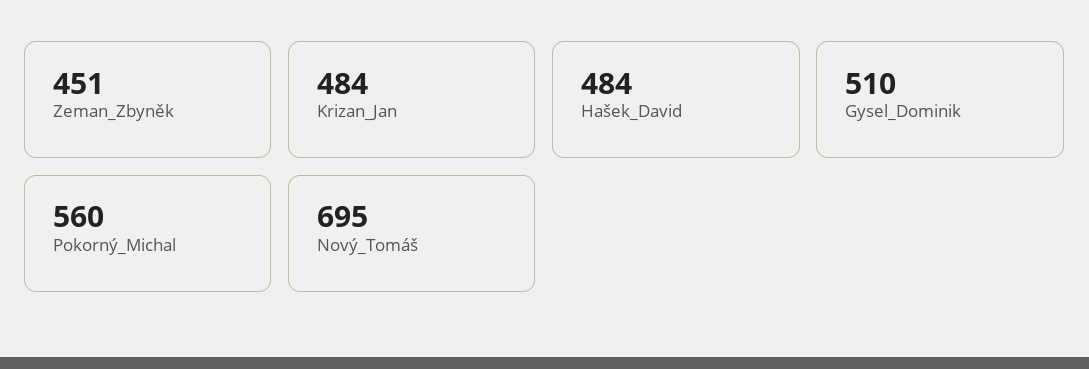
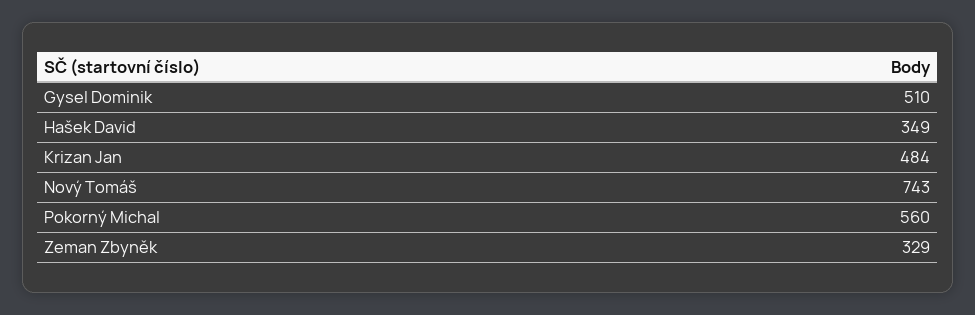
  {
-   "Zeman_Zbyněk": 451,
+   "Zeman_Zbyněk": 329,
    "Krizan_Jan": 484,
-   "Hašek_David": 484,
+   "Hašek_David": 349,
    "Gysel_Dominik": 510,
    "Pokorný_Michal": 560,
-   "Nový_Tomáš": 695
+   "Nový_Tomáš": 743
  }

